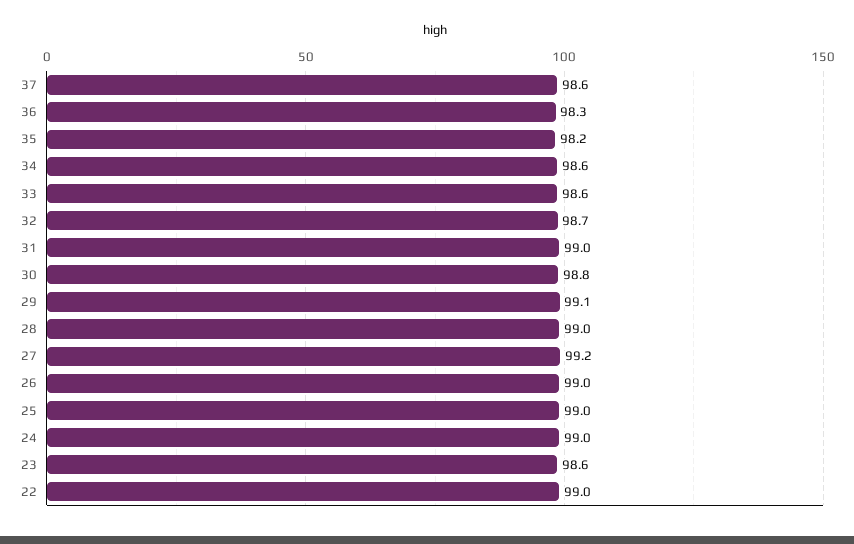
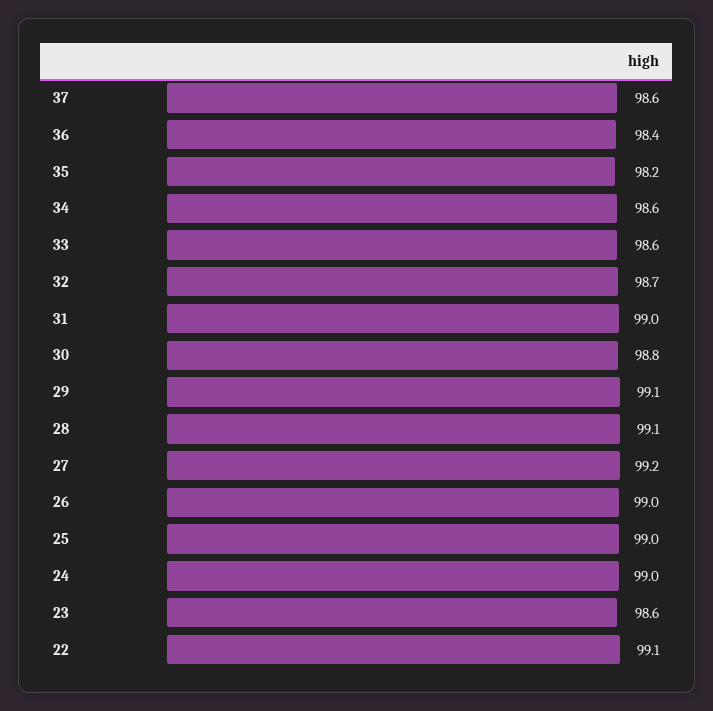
  {
    "37": 98.6,
-   "36": 98.3,
+   "36": 98.4,
    "35": 98.2,
    "34": 98.6,
    "33": 98.6,
    "32": 98.7,
    "31": 99,
    "30": 98.8,
    "29": 99.1,
-   "28": 99,
+   "28": 99.1,
    "27": 99.2,
    "26": 99,
    "25": 99,
    "24": 99,
    "23": 98.6,
-   "22": 99
+   "22": 99.1
  }

